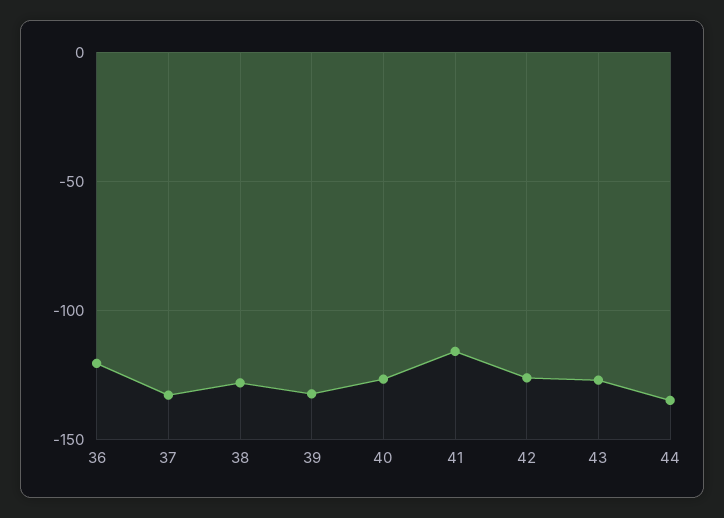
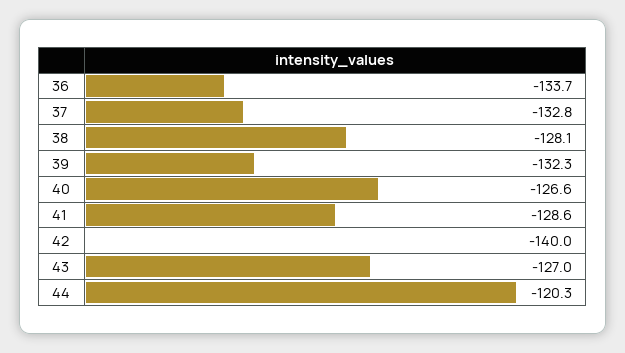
  {
-   "36": -120,
+   "36": -133.7,
    "37": -132.8,
    "38": -128.1,
    "39": -132.3,
    "40": -126.6,
-   "41": -115,
+   "41": -128.6,
-   "42": -125,
+   "42": -140,
    "43": -127,
-   "44": -135
+   "44": -120.3
  }

